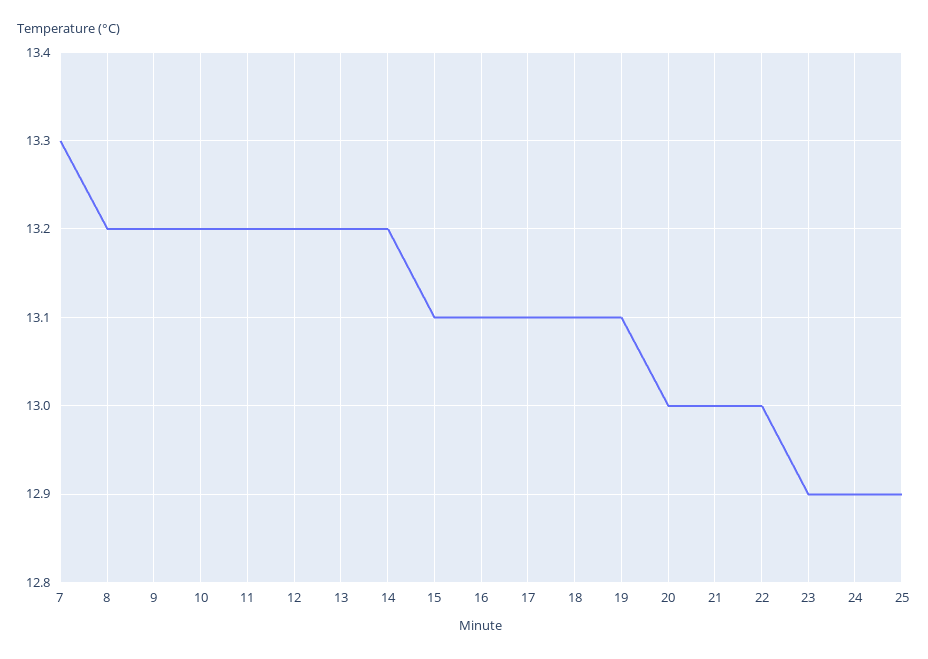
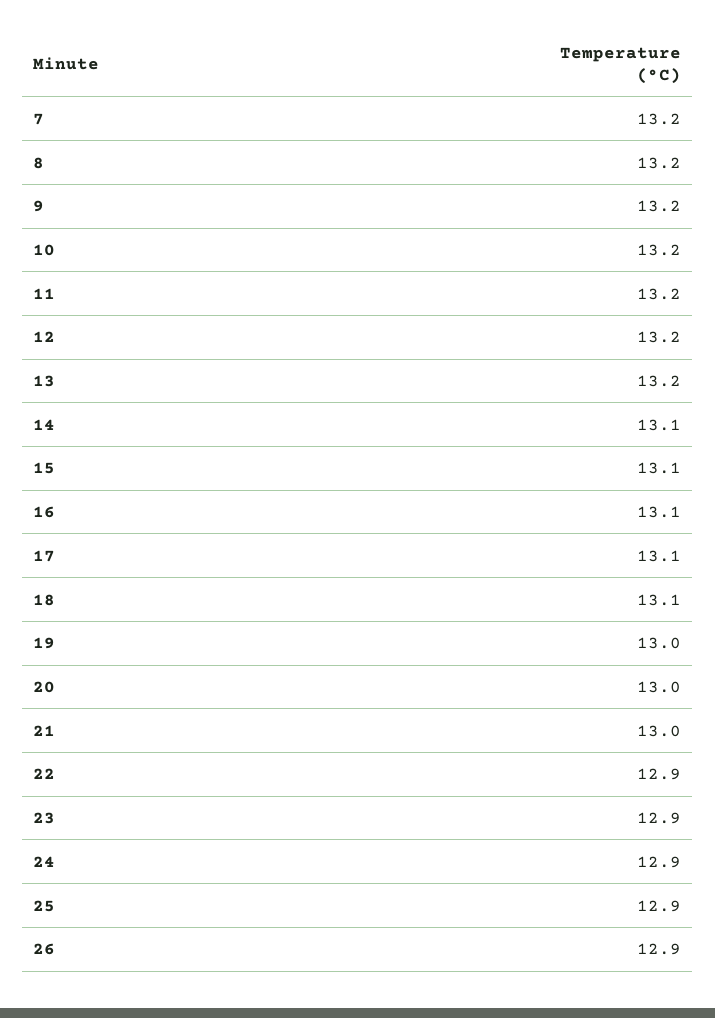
  {
-   "7": 13.3,
+   "7": 13.2,
    "8": 13.2,
    "9": 13.2,
    "10": 13.2,
    "11": 13.2,
    "12": 13.2,
    "13": 13.2,
-   "14": 13.2,
+   "14": 13.1,
    "15": 13.1,
    "16": 13.1,
    "17": 13.1,
    "18": 13.1,
-   "19": 13.1,
+   "19": 13,
    "20": 13,
    "21": 13,
-   "22": 13,
+   "22": 12.9,
    "23": 12.9,
    "24": 12.9,
-   "25": 12.9
+   "25": 12.9,
+   "26": 12.9
  }

